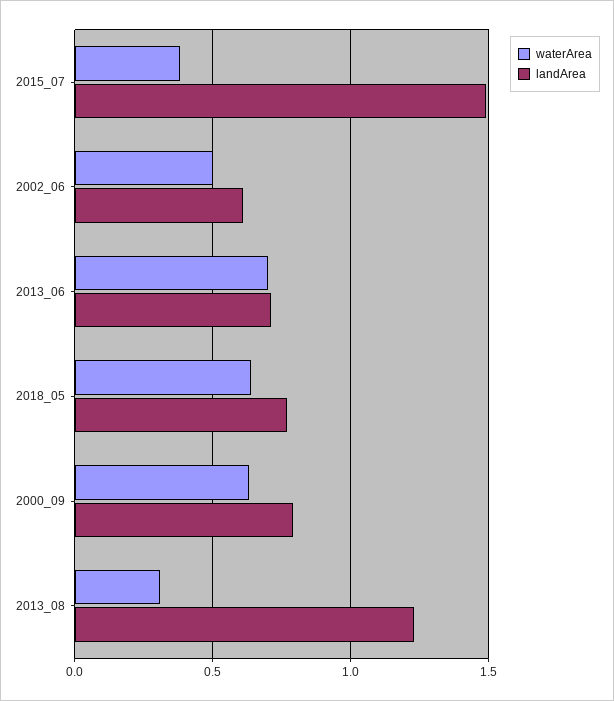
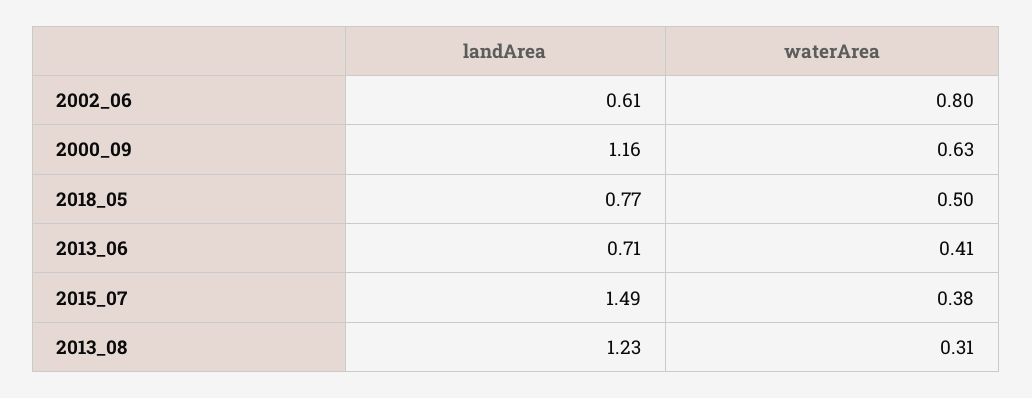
  {
    "waterArea": {
      "2015_07": 0.38,
-     "2002_06": 0.5,
+     "2002_06": 0.8,
-     "2013_06": 0.7,
+     "2013_06": 0.41,
-     "2018_05": 0.65,
+     "2018_05": 0.5,
      "2000_09": 0.63,
      "2013_08": 0.31
    },
    "landArea": {
      "2015_07": 1.49,
      "2002_06": 0.61,
      "2013_06": 0.71,
      "2018_05": 0.77,
-     "2000_09": 0.8,
+     "2000_09": 1.16,
      "2013_08": 1.23
    }
  }

